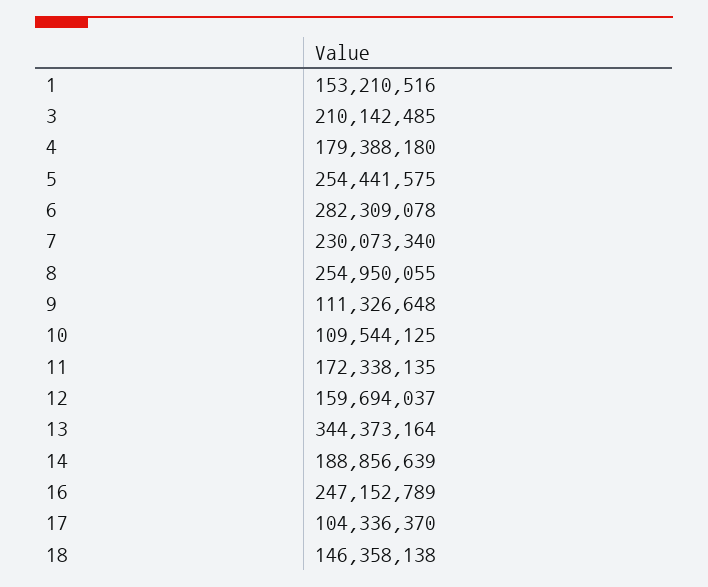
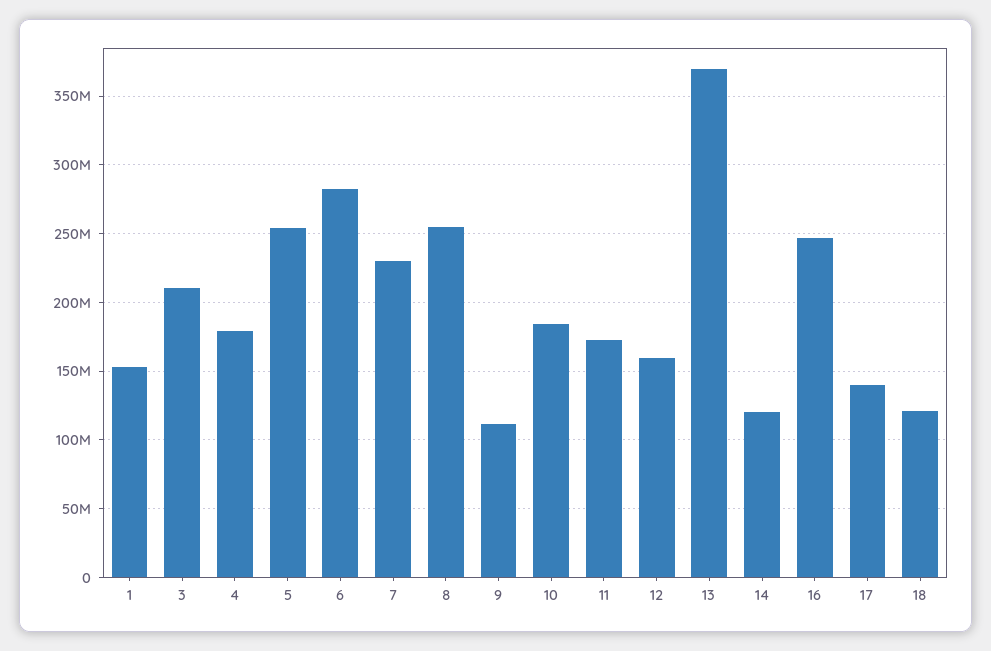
  {
    "1": 153210516,
    "3": 210142485,
    "4": 179388180,
    "5": 254441575,
    "6": 282309078,
    "7": 230073340,
    "8": 254950055,
    "9": 111326648,
-   "10": 109544125,
+   "10": 185000000,
    "11": 172338135,
    "12": 159694037,
-   "13": 344373164,
+   "13": 370000000,
-   "14": 188856639,
+   "14": 120000000,
    "16": 247152789,
-   "17": 104336370,
+   "17": 140000000,
-   "18": 146358138
+   "18": 120000000
  }

